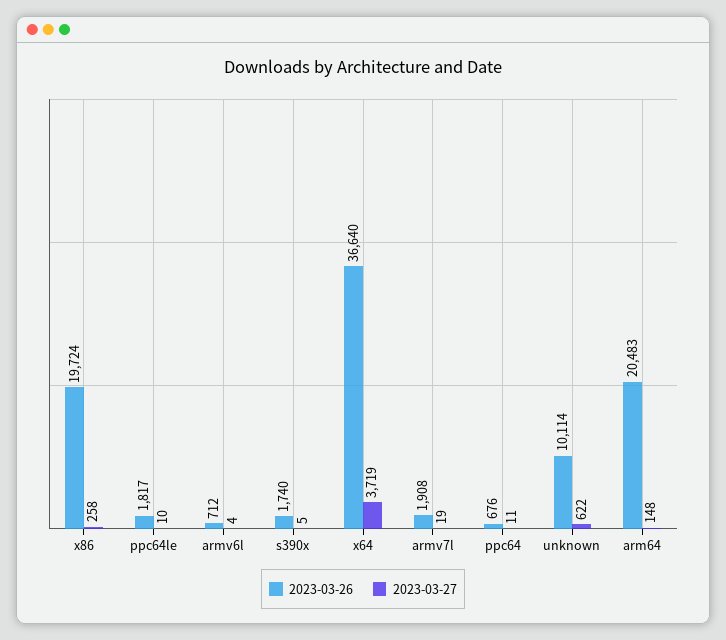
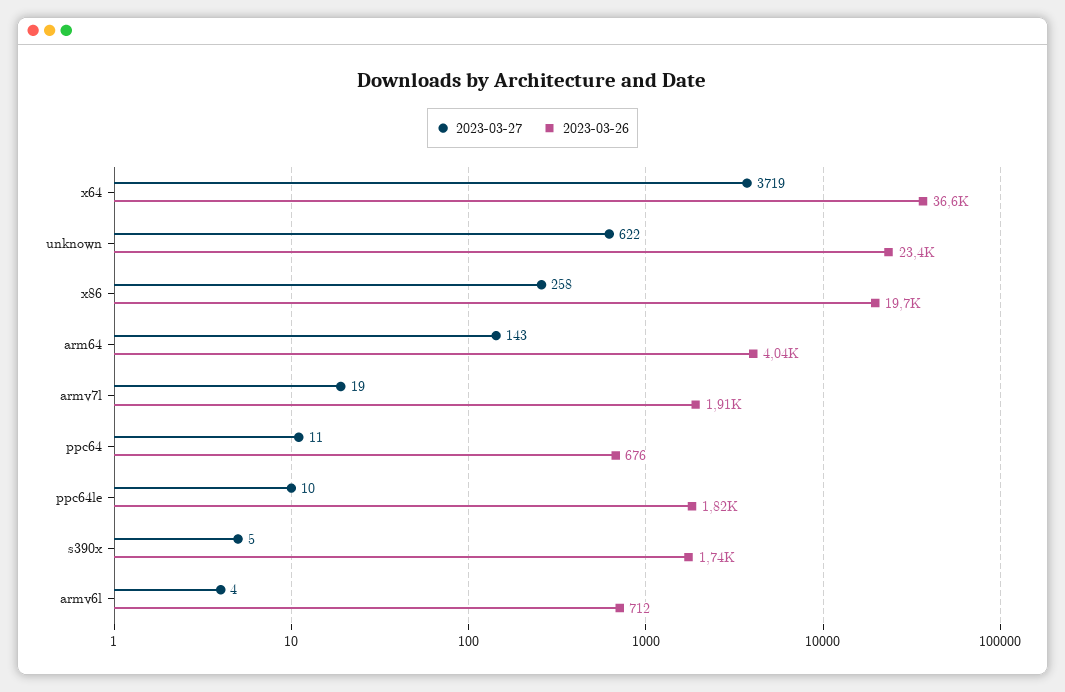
  {
    "2023-03-26": {
      "x86": 19724,
      "ppc64le": 1817,
      "armv6l": 712,
      "s390x": 1740,
      "x64": 36640,
      "armv7l": 1908,
      "ppc64": 676,
-     "unknown": 10114,
+     "unknown": 23400,
-     "arm64": 20483
+     "arm64": 4040
    },
    "2023-03-27": {
      "x86": 258,
      "ppc64le": 10,
      "armv6l": 4,
      "s390x": 5,
      "x64": 3719,
      "armv7l": 19,
      "ppc64": 11,
      "unknown": 622,
-     "arm64": 148
+     "arm64": 143
    }
  }

